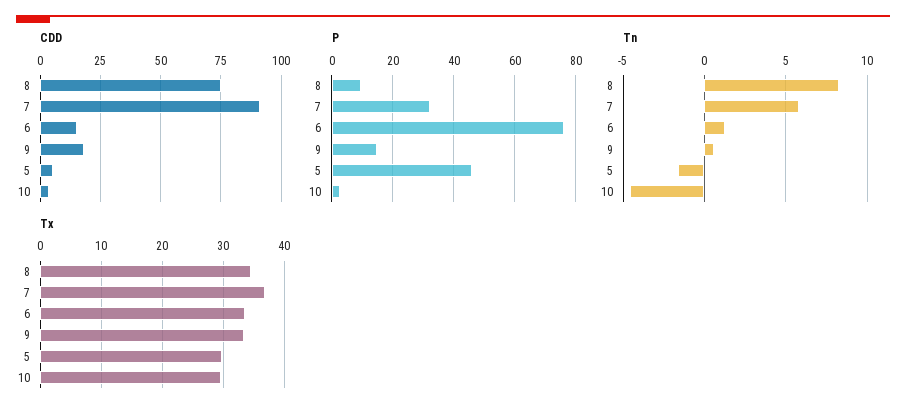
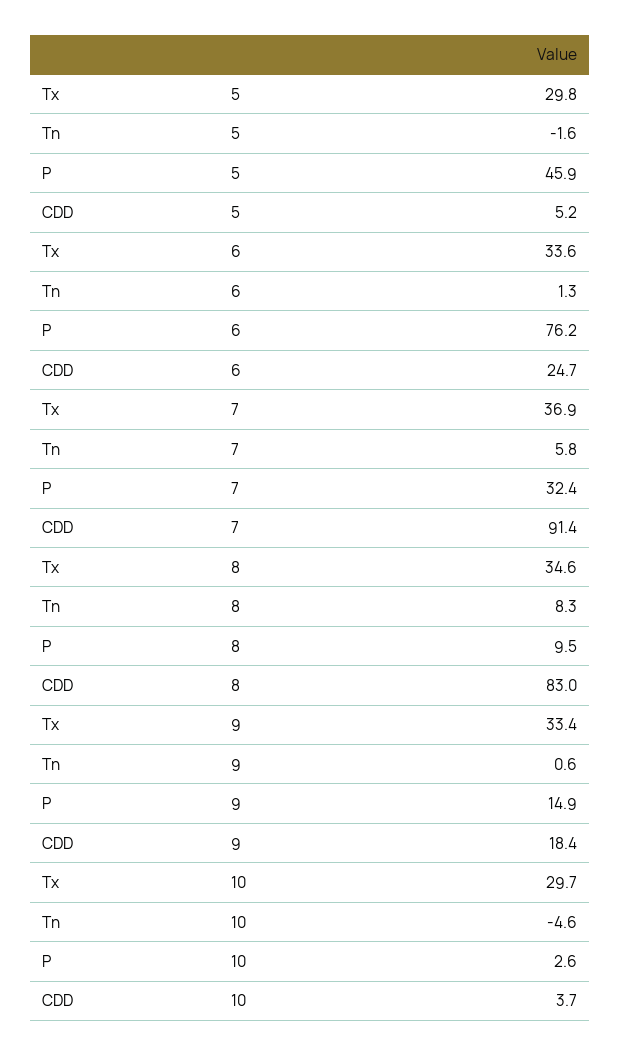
  {
    "CDD": {
-     "8": 75,
+     "8": 83,
      "7": 91.4,
-     "6": 15,
+     "6": 24.7,
      "9": 18.4,
      "5": 5.2,
      "10": 3.7
    },
    "P": {
      "8": 9.5,
      "7": 32.4,
      "6": 76.2,
      "9": 14.9,
      "5": 45.9,
      "10": 2.6
    },
    "Tn": {
      "8": 8.3,
      "7": 5.8,
      "6": 1.3,
      "9": 0.6,
      "5": -1.6,
      "10": -4.6
    },
    "Tx": {
      "8": 34.6,
      "7": 36.9,
      "6": 33.6,
      "9": 33.4,
      "5": 29.8,
      "10": 29.7
    }
  }

